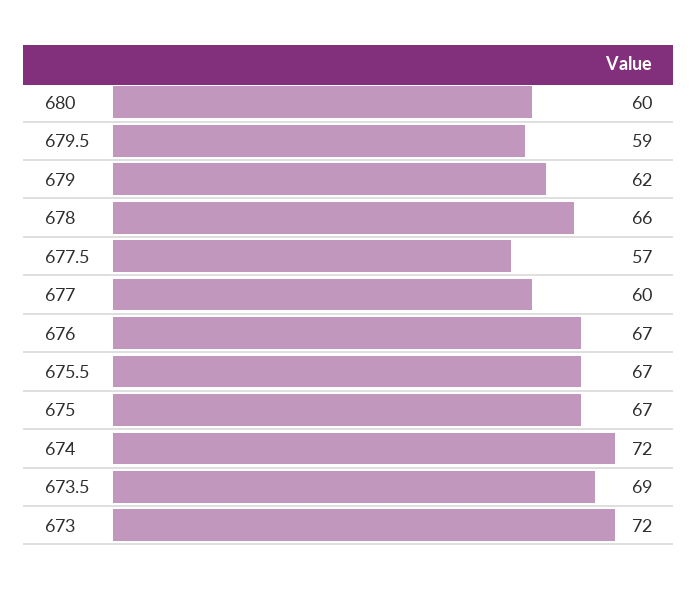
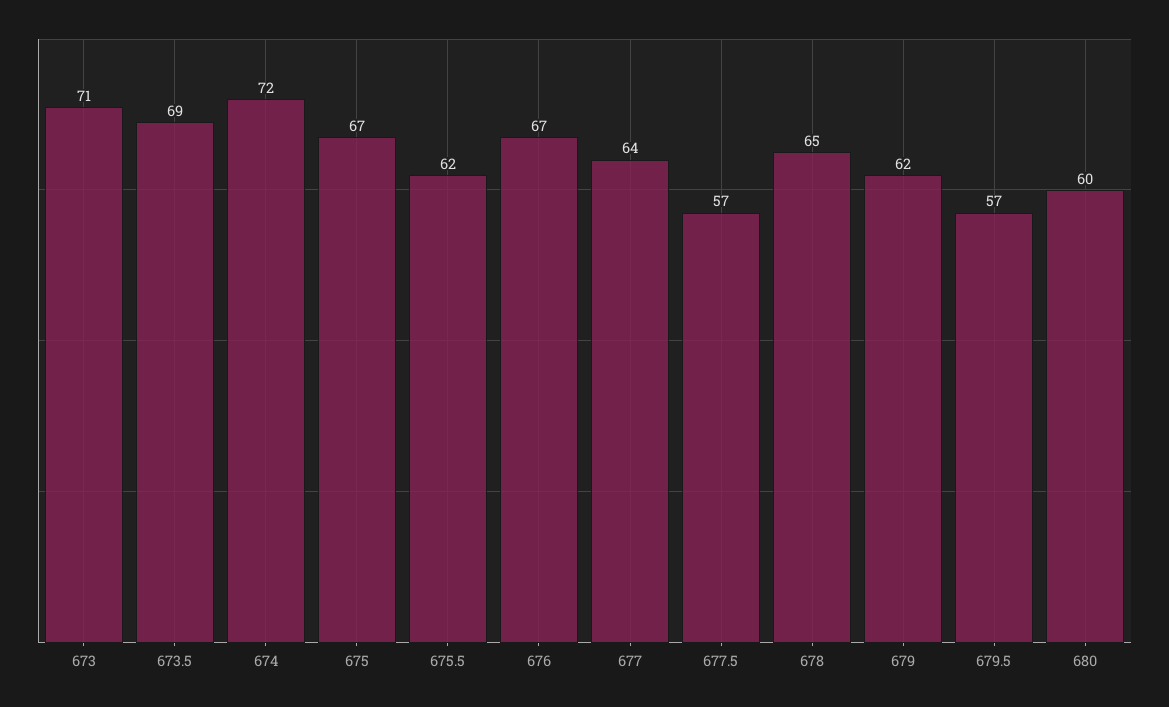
  {
    "680": 60,
-   "679.5": 59,
+   "679.5": 57,
    "679": 62,
-   "678": 66,
+   "678": 65,
    "677.5": 57,
-   "677": 60,
+   "677": 64,
    "676": 67,
-   "675.5": 67,
+   "675.5": 62,
    "675": 67,
    "674": 72,
    "673.5": 69,
-   "673": 72
+   "673": 71
  }

